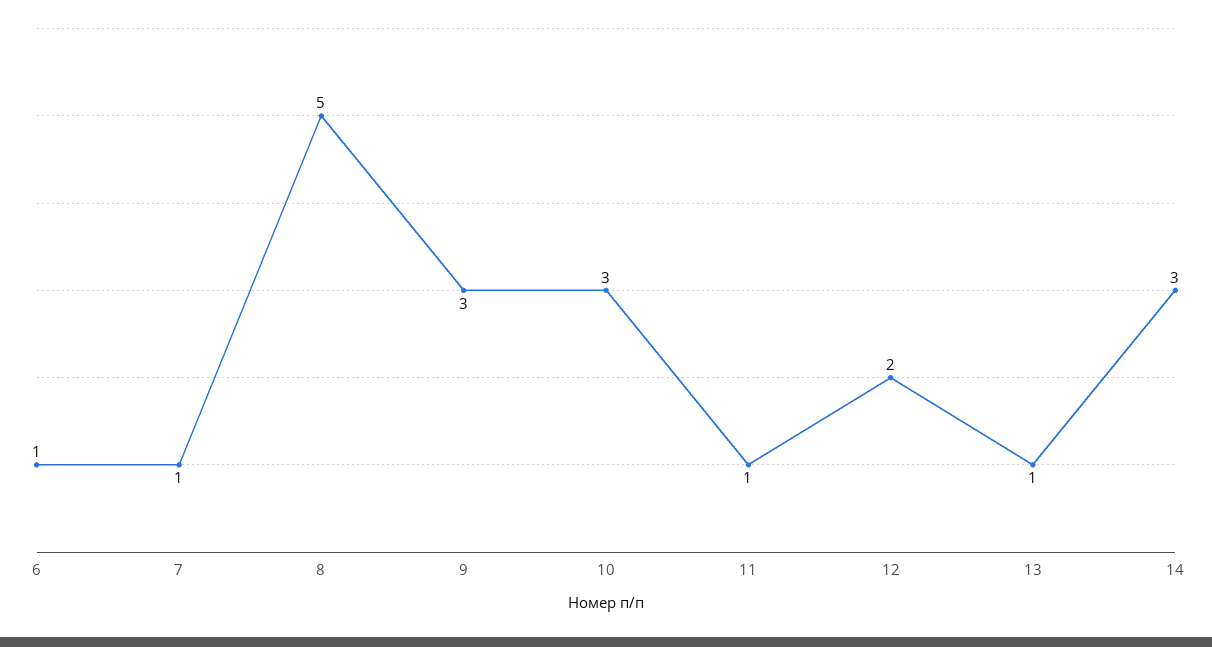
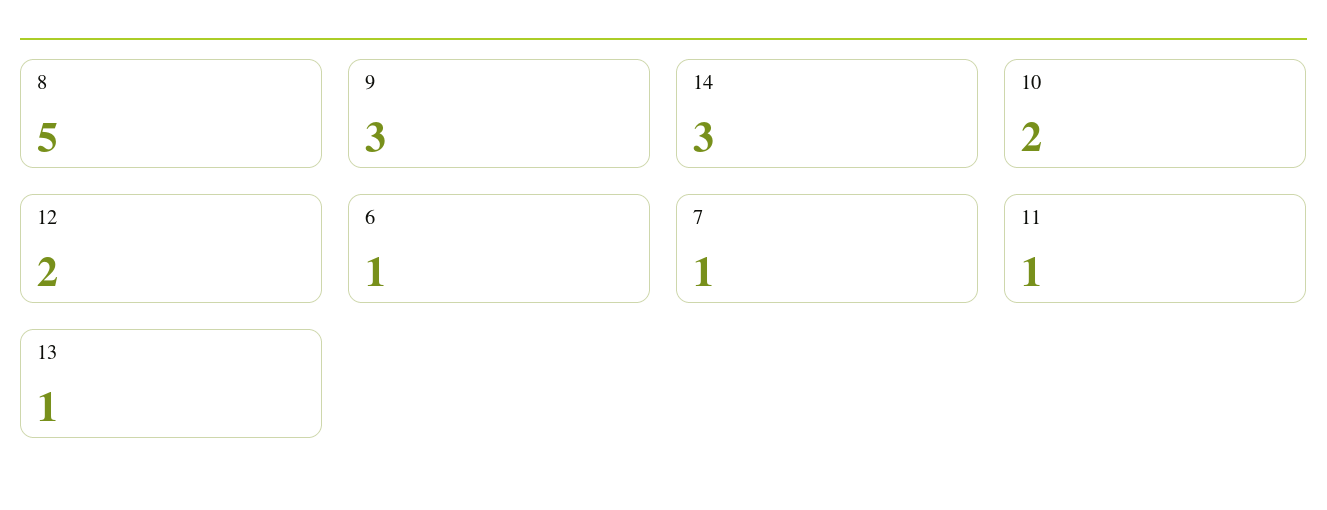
  {
    "6": 1,
    "7": 1,
    "8": 5,
    "9": 3,
-   "10": 3,
+   "10": 2,
    "11": 1,
    "12": 2,
    "13": 1,
    "14": 3
  }

